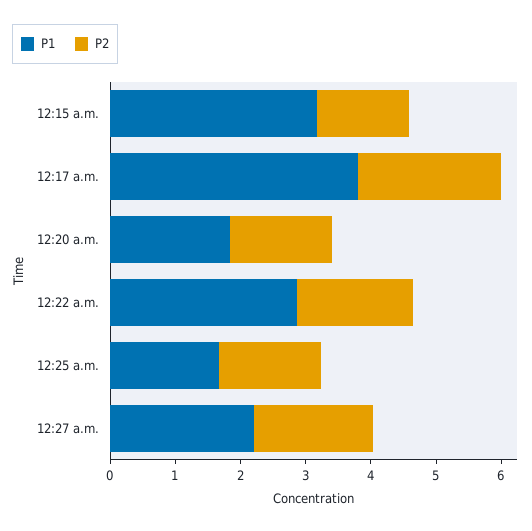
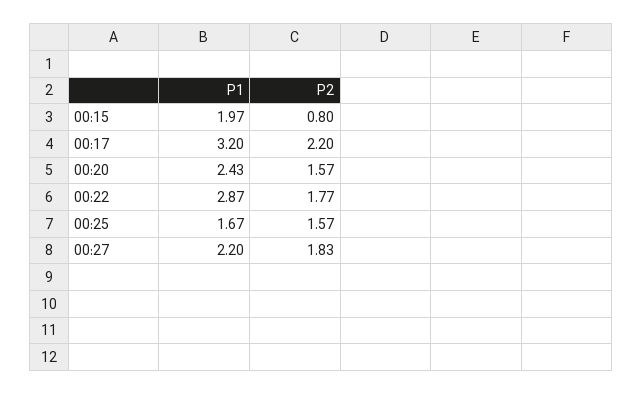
  {
    "P1": {
-     "12:15 a.m.": 3.2,
+     "12:15 a.m.": 1.97,
-     "12:17 a.m.": 3.8,
+     "12:17 a.m.": 3.2,
-     "12:20 a.m.": 1.8,
+     "12:20 a.m.": 2.43,
      "12:22 a.m.": 2.87,
      "12:25 a.m.": 1.67,
      "12:27 a.m.": 2.2
    },
    "P2": {
-     "12:15 a.m.": 1.4,
+     "12:15 a.m.": 0.8,
      "12:17 a.m.": 2.2,
      "12:20 a.m.": 1.57,
      "12:22 a.m.": 1.77,
      "12:25 a.m.": 1.57,
      "12:27 a.m.": 1.83
    }
  }

